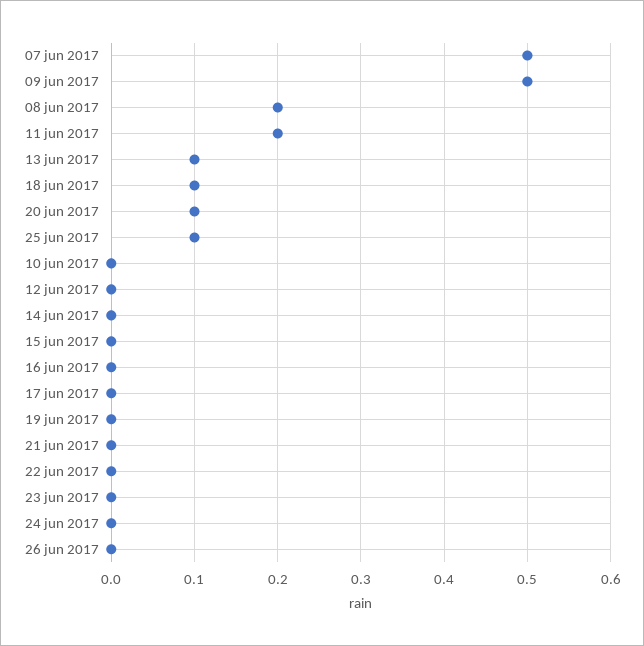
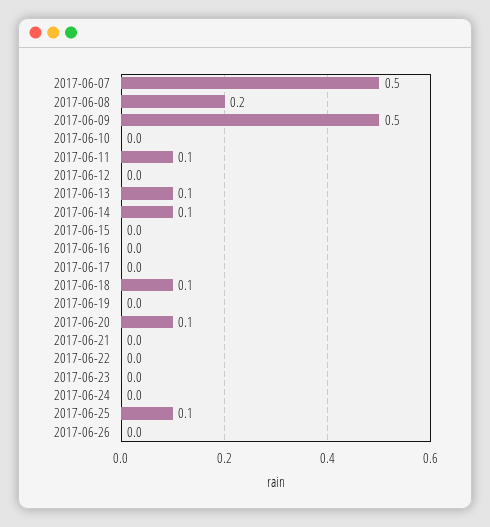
  {
    "07 jun 2017": 0.5,
    "09 jun 2017": 0.5,
    "08 jun 2017": 0.2,
-   "11 jun 2017": 0.2,
+   "11 jun 2017": 0.1,
    "13 jun 2017": 0.1,
    "18 jun 2017": 0.1,
    "20 jun 2017": 0.1,
    "25 jun 2017": 0.1,
    "10 jun 2017": 0,
    "12 jun 2017": 0,
-   "14 jun 2017": 0,
+   "14 jun 2017": 0.1,
    "15 jun 2017": 0,
    "16 jun 2017": 0,
    "17 jun 2017": 0,
    "19 jun 2017": 0,
    "21 jun 2017": 0,
    "22 jun 2017": 0,
    "23 jun 2017": 0,
    "24 jun 2017": 0,
    "26 jun 2017": 0
  }

